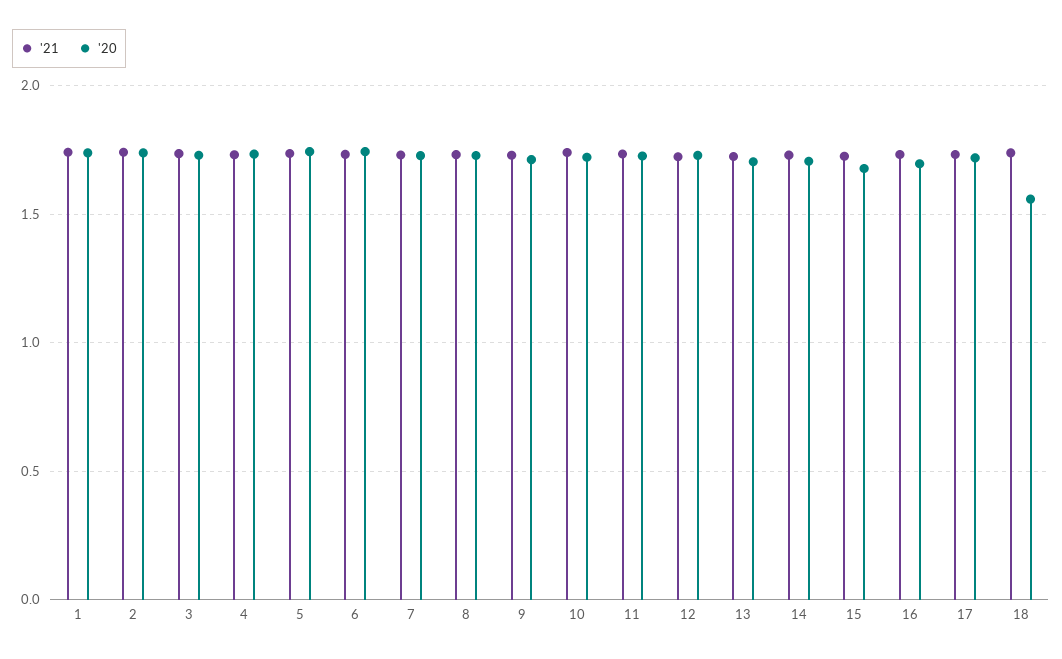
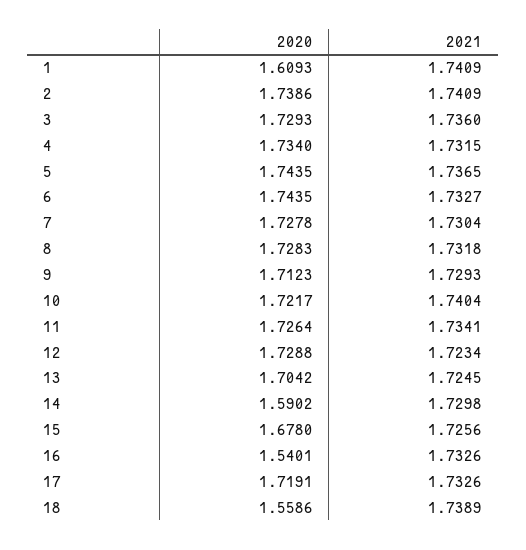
  {
    "'21": {
      "1": 1.7409,
      "2": 1.7409,
      "3": 1.736,
      "4": 1.7315,
      "5": 1.7365,
      "6": 1.7327,
      "7": 1.7304,
      "8": 1.7318,
      "9": 1.7293,
      "10": 1.7404,
      "11": 1.7341,
      "12": 1.7234,
      "13": 1.7245,
      "14": 1.7298,
      "15": 1.7256,
      "16": 1.7326,
      "17": 1.7326,
      "18": 1.7389
    },
    "'20": {
-     "1": 1.75,
+     "1": 1.6093,
      "2": 1.7386,
      "3": 1.7293,
      "4": 1.734,
      "5": 1.7435,
      "6": 1.7435,
      "7": 1.7278,
      "8": 1.7283,
      "9": 1.7123,
      "10": 1.7217,
      "11": 1.7264,
      "12": 1.7288,
      "13": 1.7042,
-     "14": 1.7,
+     "14": 1.5902,
      "15": 1.678,
-     "16": 1.7,
+     "16": 1.5401,
      "17": 1.7191,
      "18": 1.5586
    }
  }

